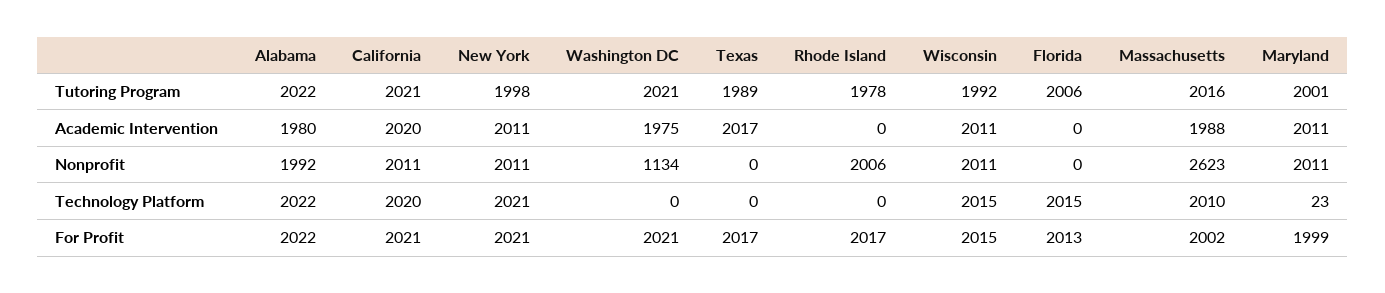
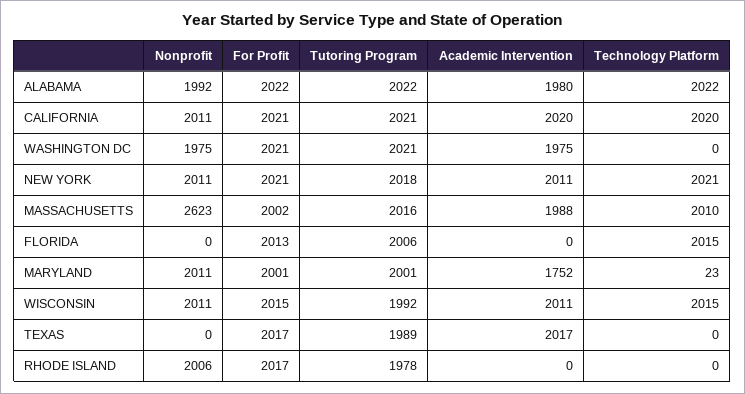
  {
    "Alabama": {
      "Tutoring Program": 2022,
      "Academic Intervention": 1980,
      "Nonprofit": 1992,
      "Technology Platform": 2022,
      "For Profit": 2022
    },
    "California": {
      "Tutoring Program": 2021,
      "Academic Intervention": 2020,
      "Nonprofit": 2011,
      "Technology Platform": 2020,
      "For Profit": 2021
    },
    "New York": {
-     "Tutoring Program": 1998,
+     "Tutoring Program": 2018,
      "Academic Intervention": 2011,
      "Nonprofit": 2011,
      "Technology Platform": 2021,
      "For Profit": 2021
    },
    "Washington DC": {
      "Tutoring Program": 2021,
      "Academic Intervention": 1975,
-     "Nonprofit": 1134,
+     "Nonprofit": 1975,
      "Technology Platform": 0,
      "For Profit": 2021
    },
    "Texas": {
      "Tutoring Program": 1989,
      "Academic Intervention": 2017,
      "Nonprofit": 0,
      "Technology Platform": 0,
      "For Profit": 2017
    },
    "Rhode Island": {
      "Tutoring Program": 1978,
      "Academic Intervention": 0,
      "Nonprofit": 2006,
      "Technology Platform": 0,
      "For Profit": 2017
    },
    "Wisconsin": {
      "Tutoring Program": 1992,
      "Academic Intervention": 2011,
      "Nonprofit": 2011,
      "Technology Platform": 2015,
      "For Profit": 2015
    },
    "Florida": {
      "Tutoring Program": 2006,
      "Academic Intervention": 0,
      "Nonprofit": 0,
      "Technology Platform": 2015,
      "For Profit": 2013
    },
    "Massachusetts": {
      "Tutoring Program": 2016,
      "Academic Intervention": 1988,
      "Nonprofit": 2623,
      "Technology Platform": 2010,
      "For Profit": 2002
    },
    "Maryland": {
      "Tutoring Program": 2001,
-     "Academic Intervention": 2011,
+     "Academic Intervention": 1752,
      "Nonprofit": 2011,
      "Technology Platform": 23,
-     "For Profit": 1999
+     "For Profit": 2001
    }
  }

